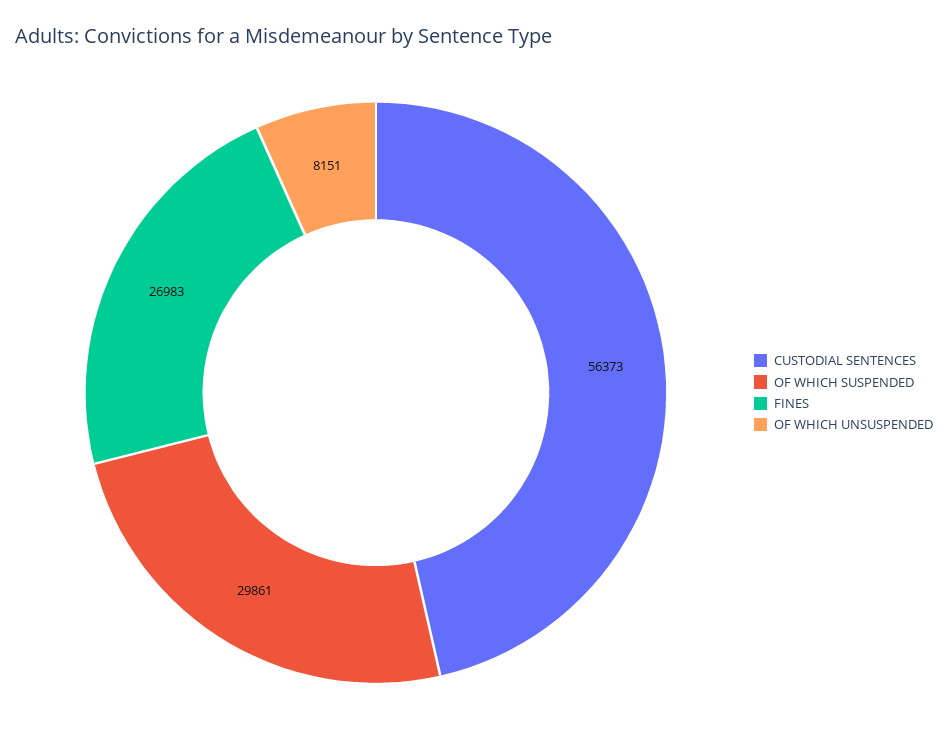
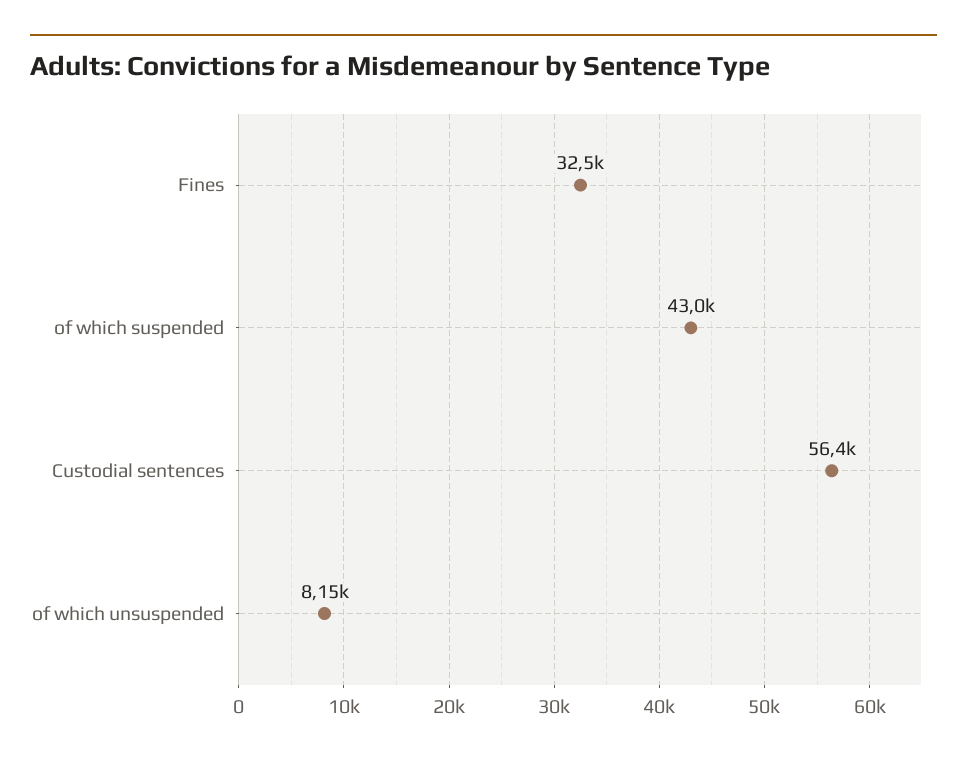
  {
    "CUSTODIAL SENTENCES": 56373,
-   "OF WHICH SUSPENDED": 29861,
+   "OF WHICH SUSPENDED": 43000,
-   "FINES": 26983,
+   "FINES": 32500,
    "OF WHICH UNSUSPENDED": 8151
  }

